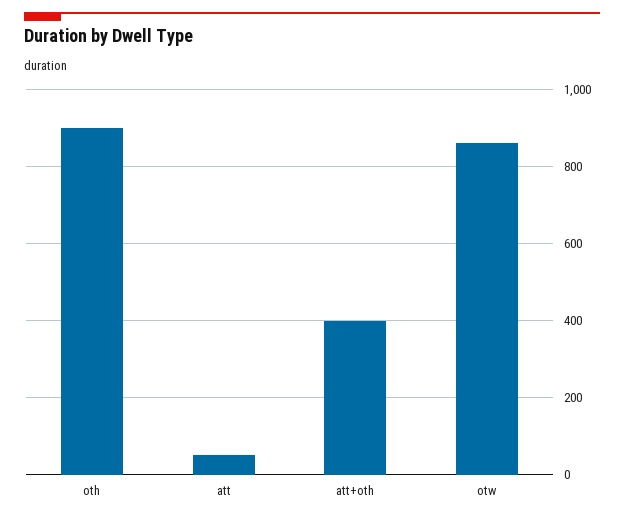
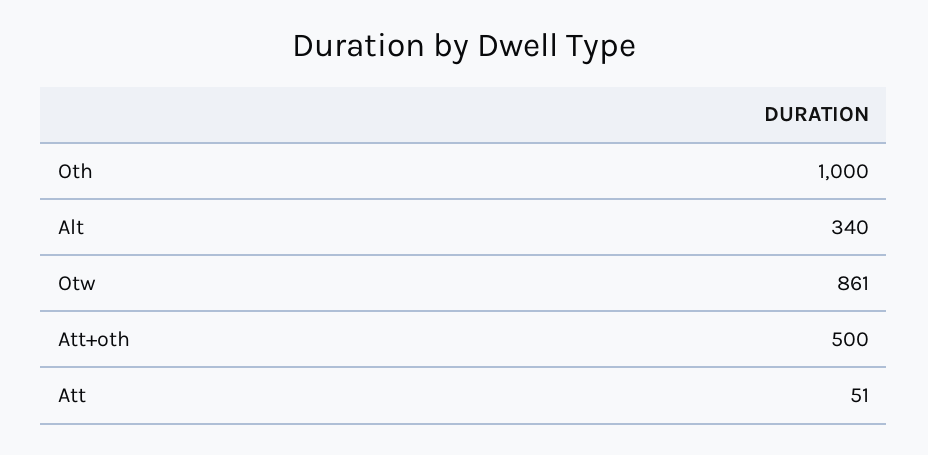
  {
-   "oth": 900,
+   "oth": 1000,
    "att": 51,
-   "att+oth": 400,
+   "att+oth": 500,
-   "otw": 861
+   "otw": 861,
+   "Alt": 340
  }

